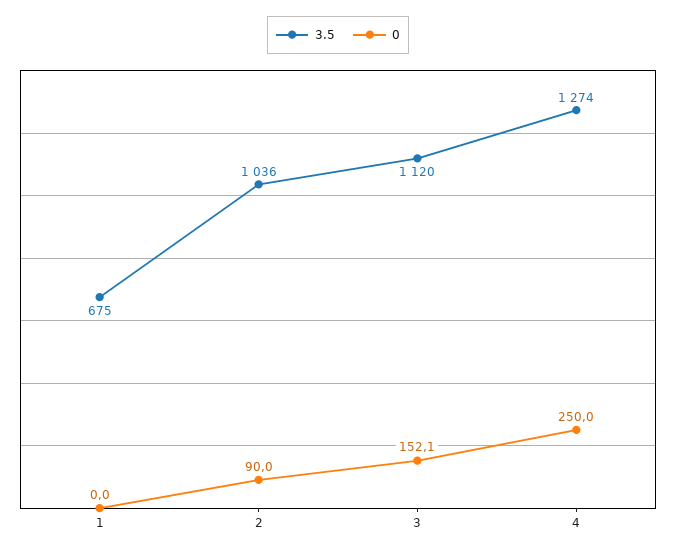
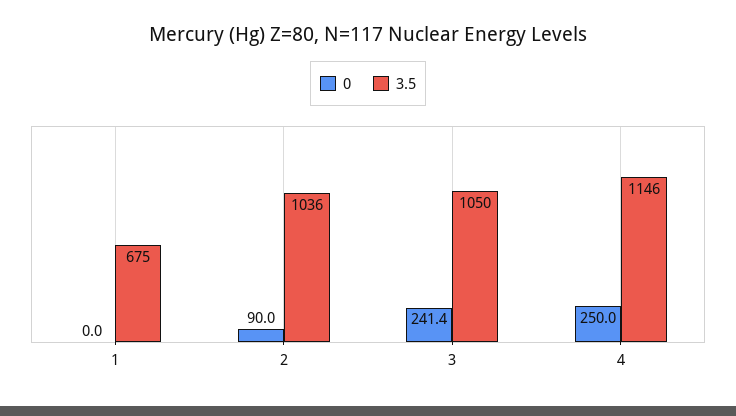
  {
    "3.5": {
      "1": 675,
      "2": 1036,
-     "3": 1120,
+     "3": 1050,
-     "4": 1274
+     "4": 1146
    },
    "0": {
      "1": 0,
      "2": 90,
-     "3": 152.1,
+     "3": 241.4,
      "4": 250
    }
  }

